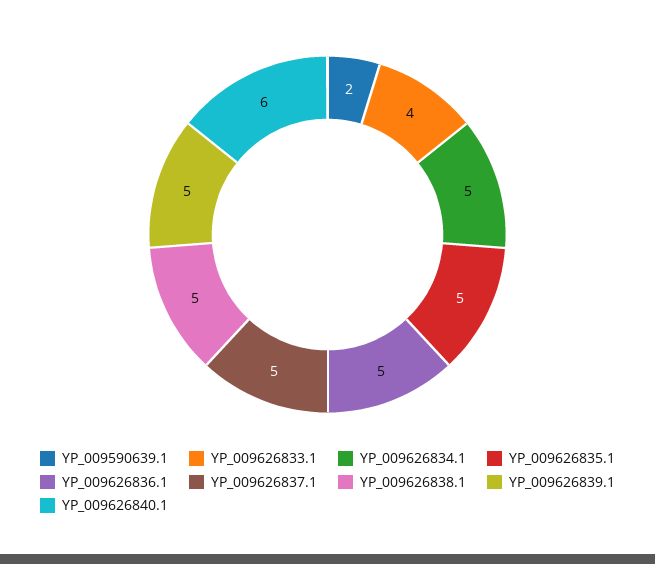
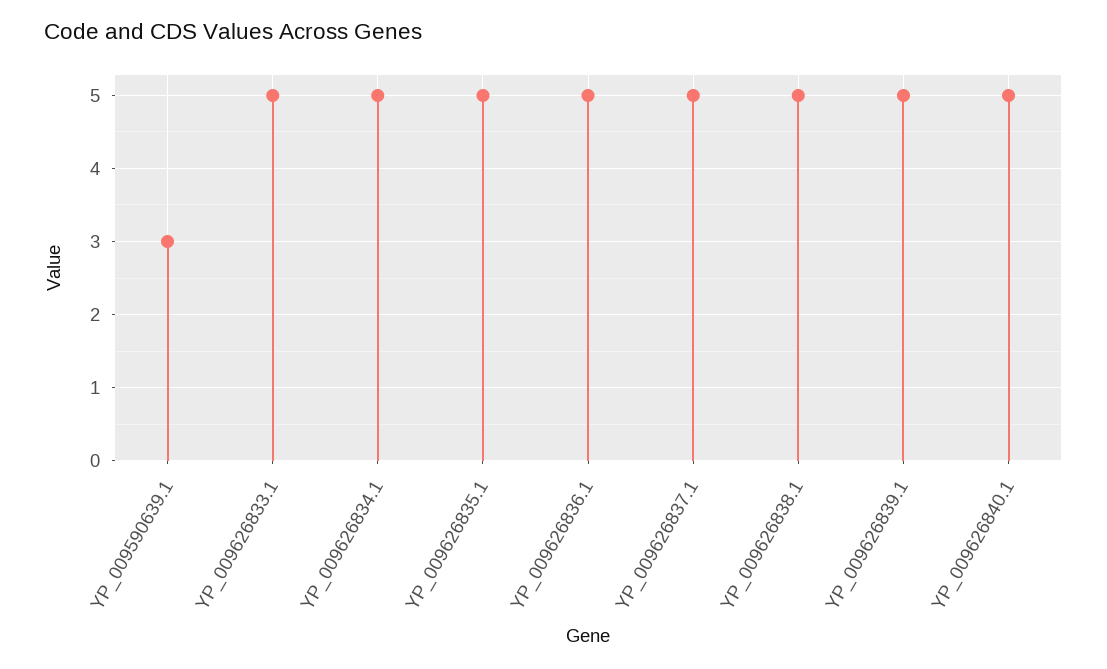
  {
-   "YP_009590639.1": 2,
+   "YP_009590639.1": 3,
-   "YP_009626833.1": 4,
+   "YP_009626833.1": 5,
    "YP_009626834.1": 5,
    "YP_009626835.1": 5,
    "YP_009626836.1": 5,
    "YP_009626837.1": 5,
    "YP_009626838.1": 5,
    "YP_009626839.1": 5,
-   "YP_009626840.1": 6
+   "YP_009626840.1": 5
  }

